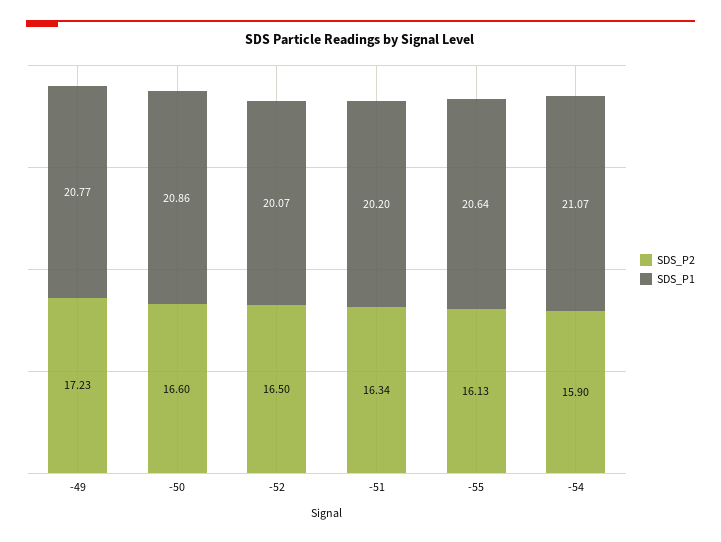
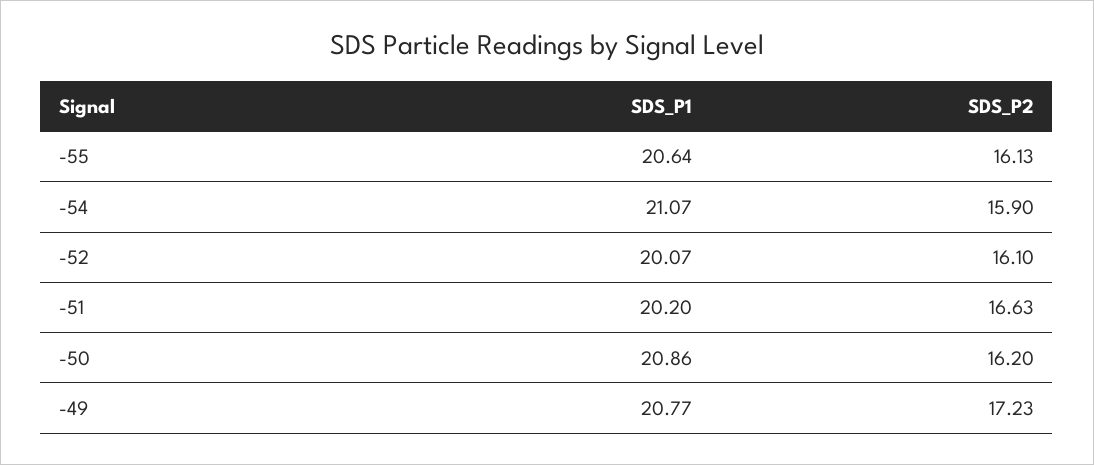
  {
    "SDS_P2": {
      "-49": 17.23,
-     "-50": 16.6,
+     "-50": 16.2,
-     "-52": 16.5,
+     "-52": 16.1,
-     "-51": 16.34,
+     "-51": 16.63,
      "-55": 16.13,
      "-54": 15.9
    },
    "SDS_P1": {
      "-49": 20.77,
      "-50": 20.86,
      "-52": 20.07,
      "-51": 20.2,
      "-55": 20.64,
      "-54": 21.07
    }
  }

